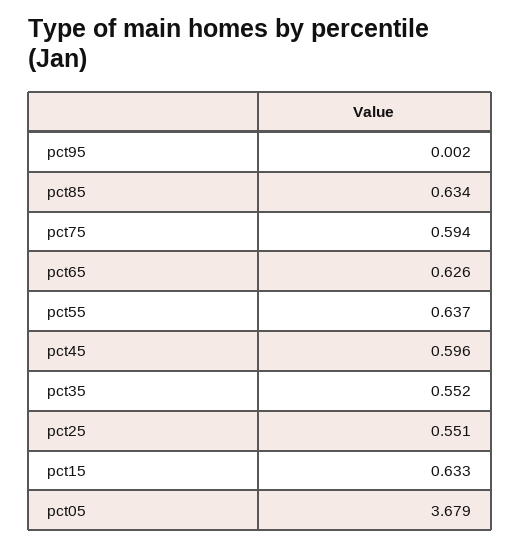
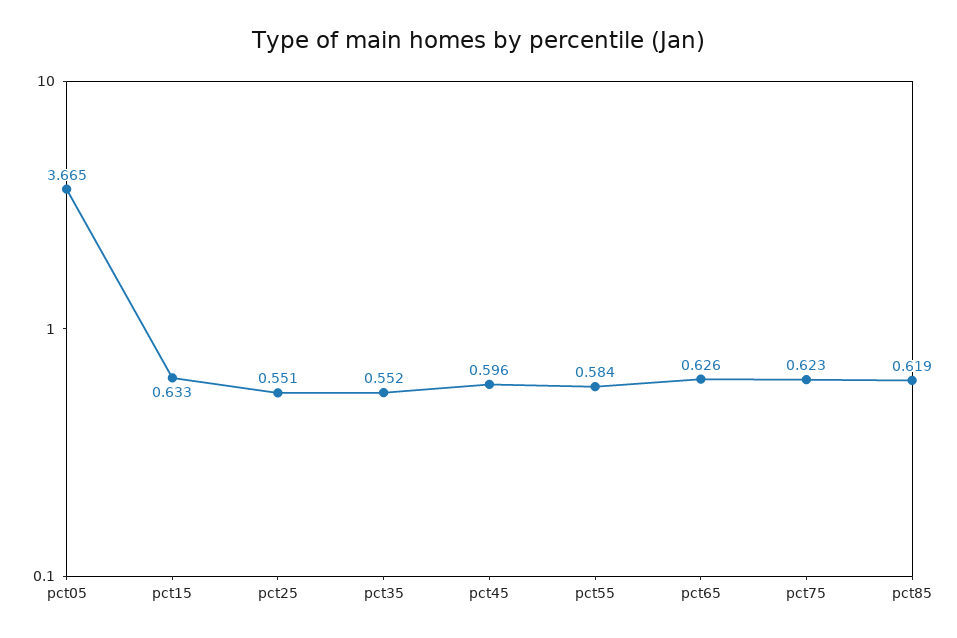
  {
-   "pct95": 0.002,
-   "pct85": 0.634,
+   "pct85": 0.619,
-   "pct75": 0.594,
+   "pct75": 0.623,
    "pct65": 0.626,
-   "pct55": 0.637,
+   "pct55": 0.584,
    "pct45": 0.596,
    "pct35": 0.552,
    "pct25": 0.551,
    "pct15": 0.633,
-   "pct05": 3.679
+   "pct05": 3.665
  }

